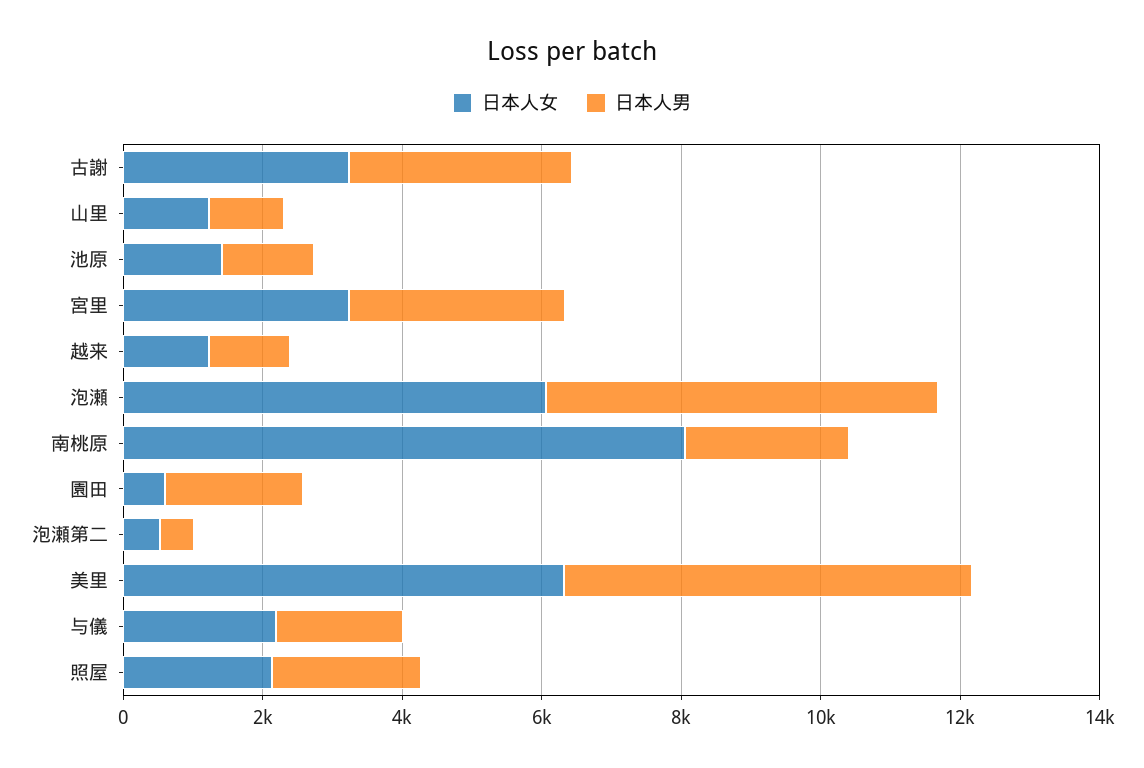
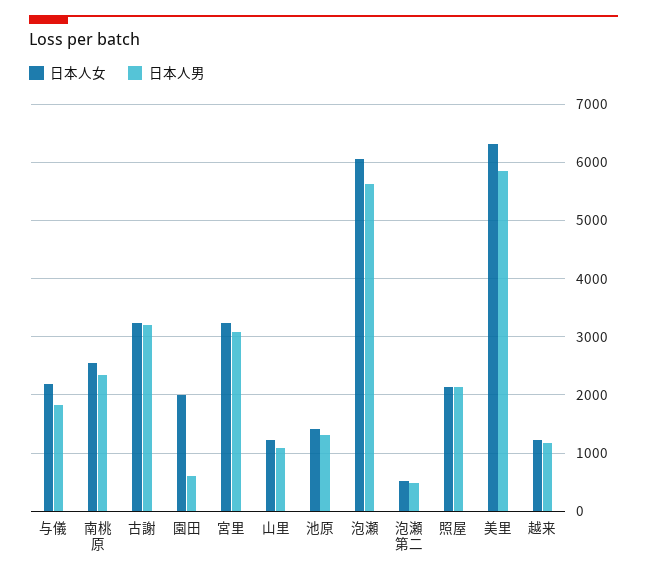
  {
    "日本人女": {
      "古謝": 3200,
      "山里": 1200,
      "池原": 1400,
      "宮里": 3200,
      "越来": 1200,
      "泡瀬": 6000,
-     "南桃原": 8000,
+     "南桃原": 2600,
-     "園田": 500,
+     "園田": 2000,
      "泡瀬第二": 600,
      "美里": 6400,
      "与儀": 2200,
      "照屋": 2200
    },
    "日本人男": {
      "古謝": 3200,
      "山里": 1000,
      "池原": 1400,
      "宮里": 3000,
      "越来": 1200,
      "泡瀬": 5600,
      "南桃原": 2400,
-     "園田": 2000,
+     "園田": 600,
      "泡瀬第二": 400,
      "美里": 5800,
      "与儀": 1800,
      "照屋": 2200
    }
  }

